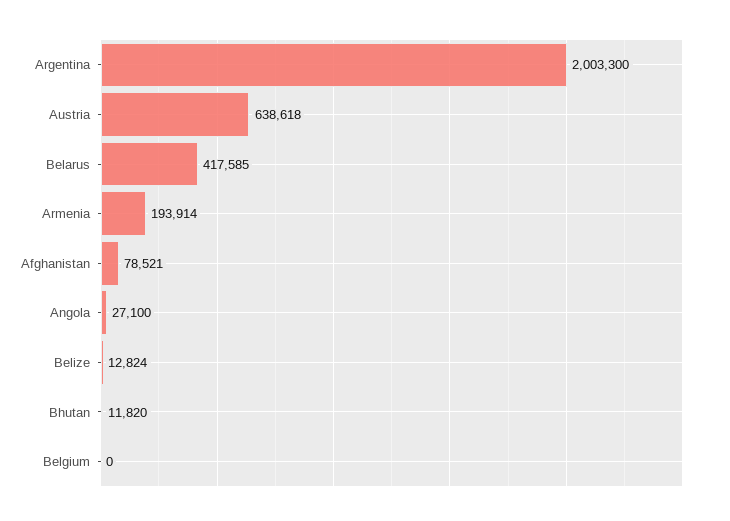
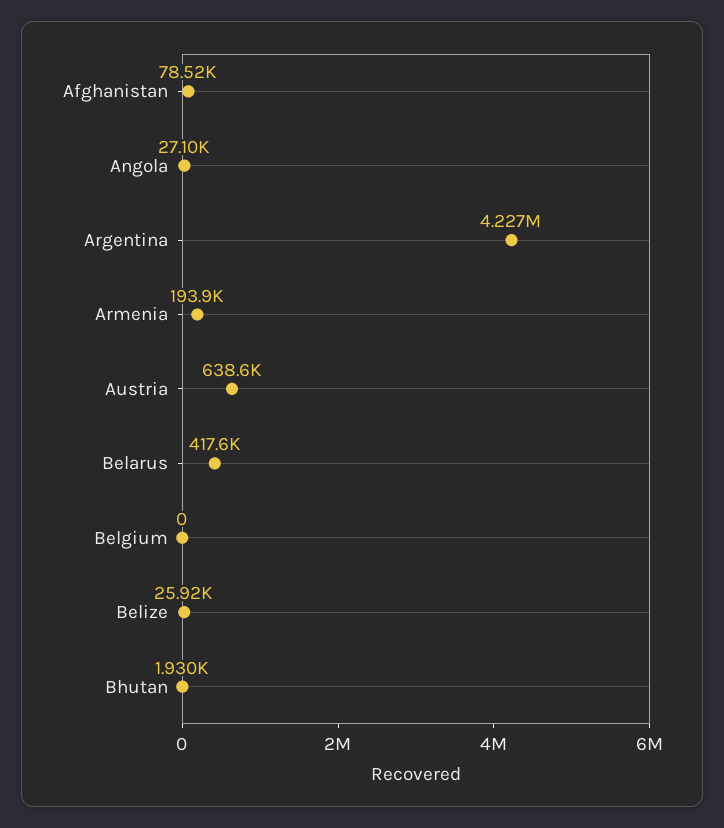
  {
-   "Argentina": 2003300,
+   "Argentina": 4227000,
    "Austria": 638618,
    "Belarus": 417585,
    "Armenia": 193914,
    "Afghanistan": 78521,
    "Angola": 27100,
-   "Belize": 12824,
+   "Belize": 25920,
-   "Bhutan": 11820,
+   "Bhutan": 1930,
    "Belgium": 0
  }

